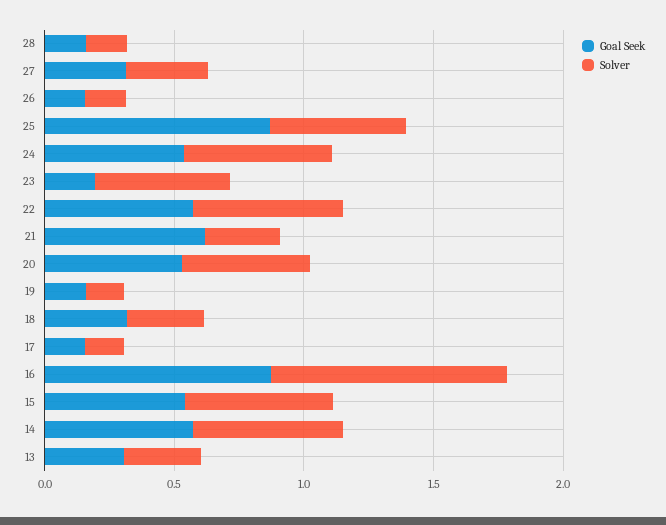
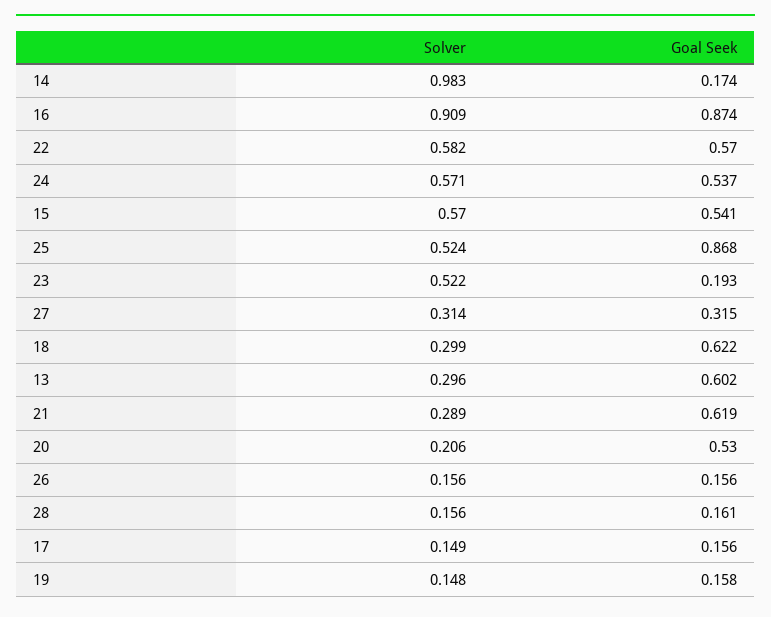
  {
    "Goal Seek": {
      "28": 0.161,
      "27": 0.315,
      "26": 0.156,
      "25": 0.868,
      "24": 0.537,
      "23": 0.193,
      "22": 0.57,
      "21": 0.619,
      "20": 0.53,
      "19": 0.158,
-     "18": 0.3,
+     "18": 0.622,
      "17": 0.156,
      "16": 0.874,
      "15": 0.541,
-     "14": 0.6,
+     "14": 0.174,
-     "13": 0.3
+     "13": 0.602
    },
    "Solver": {
      "28": 0.156,
      "27": 0.314,
      "26": 0.156,
      "25": 0.524,
      "24": 0.571,
      "23": 0.522,
      "22": 0.582,
      "21": 0.289,
-     "20": 0.5,
+     "20": 0.206,
      "19": 0.148,
      "18": 0.299,
      "17": 0.149,
      "16": 0.909,
      "15": 0.57,
-     "14": 0.6,
+     "14": 0.983,
      "13": 0.296
    }
  }

